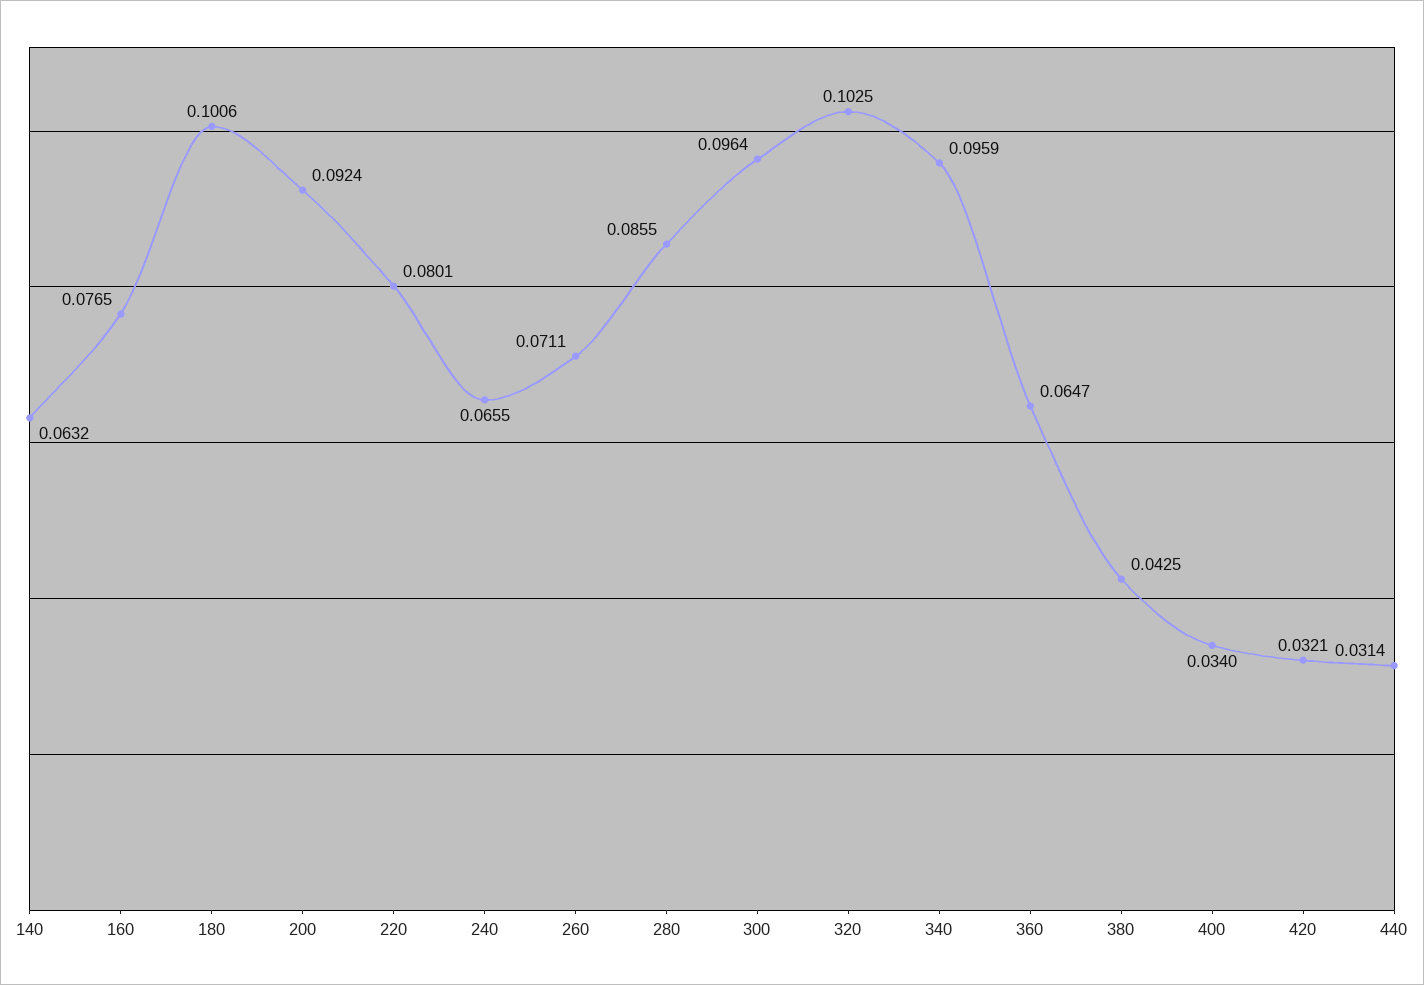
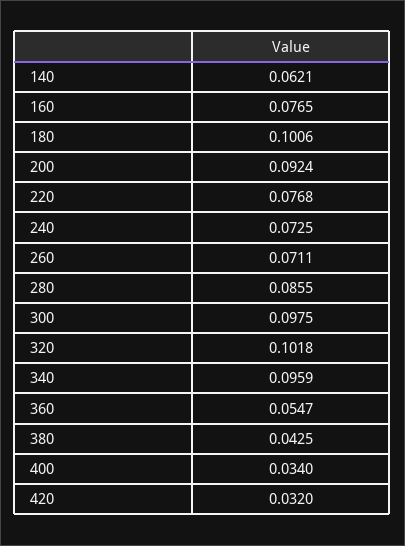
  {
-   "140": 0.0632,
+   "140": 0.0621,
    "160": 0.0765,
    "180": 0.1006,
    "200": 0.0924,
-   "220": 0.0801,
+   "220": 0.0768,
-   "240": 0.0655,
+   "240": 0.0725,
    "260": 0.0711,
    "280": 0.0855,
-   "300": 0.0964,
+   "300": 0.0975,
-   "320": 0.1025,
+   "320": 0.1018,
    "340": 0.0959,
-   "360": 0.0647,
+   "360": 0.0547,
    "380": 0.0425,
    "400": 0.034,
-   "420": 0.0321,
+   "420": 0.032
-   "440": 0.0314
  }

